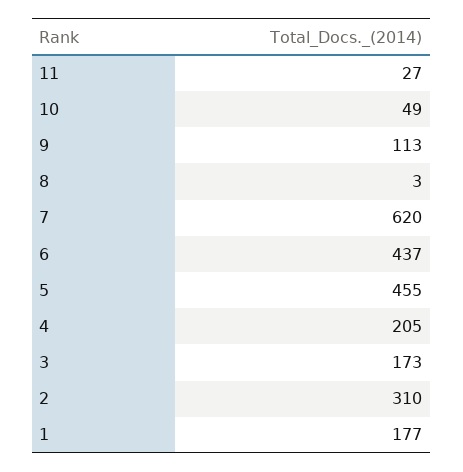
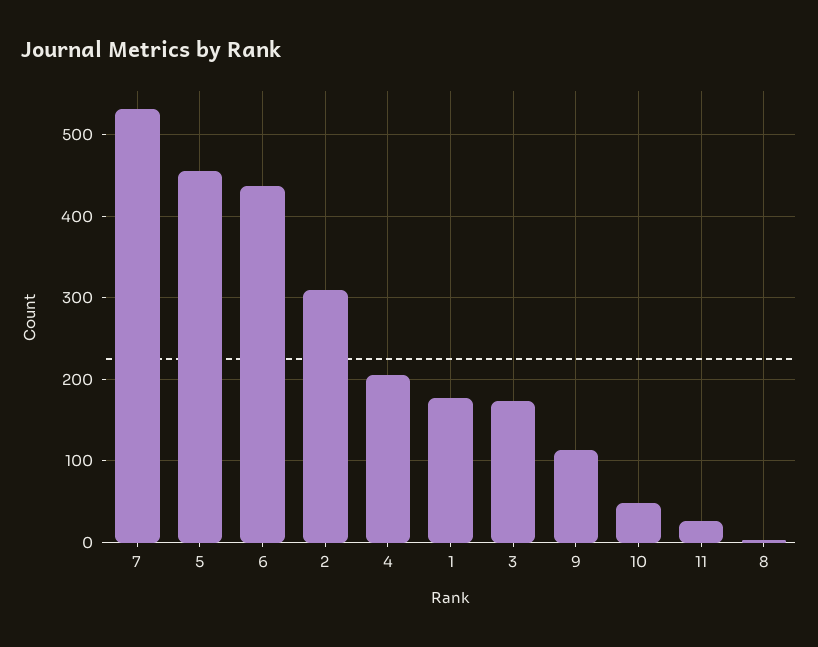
  {
    "11": 27,
    "10": 49,
    "9": 113,
    "8": 3,
-   "7": 620,
+   "7": 530,
    "6": 437,
    "5": 455,
    "4": 205,
    "3": 173,
    "2": 310,
    "1": 177
  }

